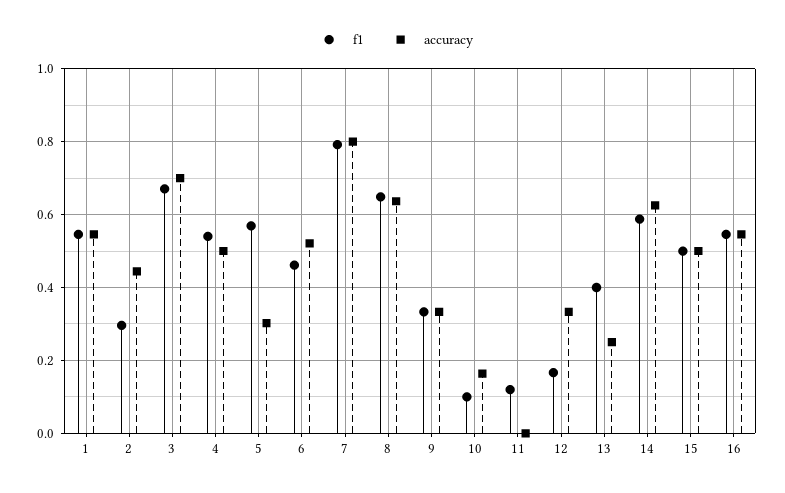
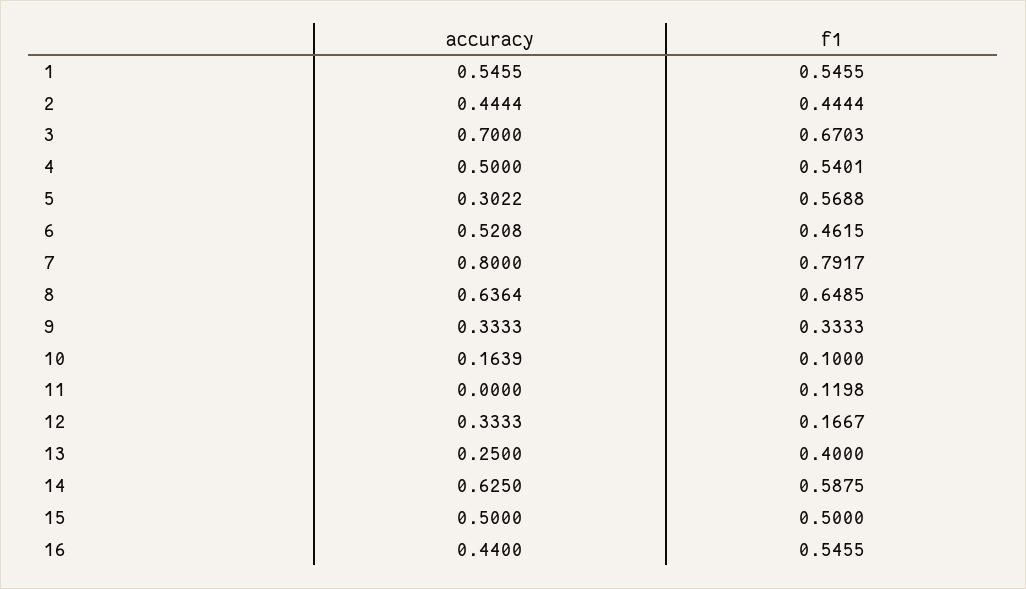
  {
    "f1": {
      "1": 0.5455,
-     "2": 0.3,
+     "2": 0.4444,
      "3": 0.6703,
      "4": 0.5401,
      "5": 0.5688,
      "6": 0.4615,
      "7": 0.7917,
      "8": 0.6485,
      "9": 0.3333,
      "10": 0.1,
      "11": 0.1198,
      "12": 0.1667,
      "13": 0.4,
      "14": 0.5875,
      "15": 0.5,
      "16": 0.5455
    },
    "accuracy": {
      "1": 0.5455,
      "2": 0.4444,
      "3": 0.7,
      "4": 0.5,
      "5": 0.3022,
      "6": 0.5208,
      "7": 0.8,
      "8": 0.6364,
      "9": 0.3333,
      "10": 0.1639,
      "11": 0,
      "12": 0.3333,
      "13": 0.25,
      "14": 0.625,
      "15": 0.5,
-     "16": 0.54
+     "16": 0.44
    }
  }

